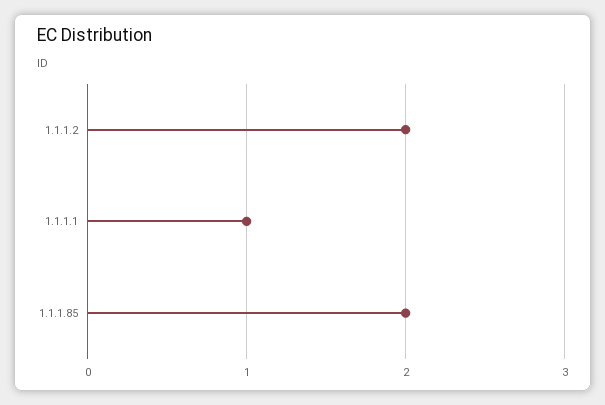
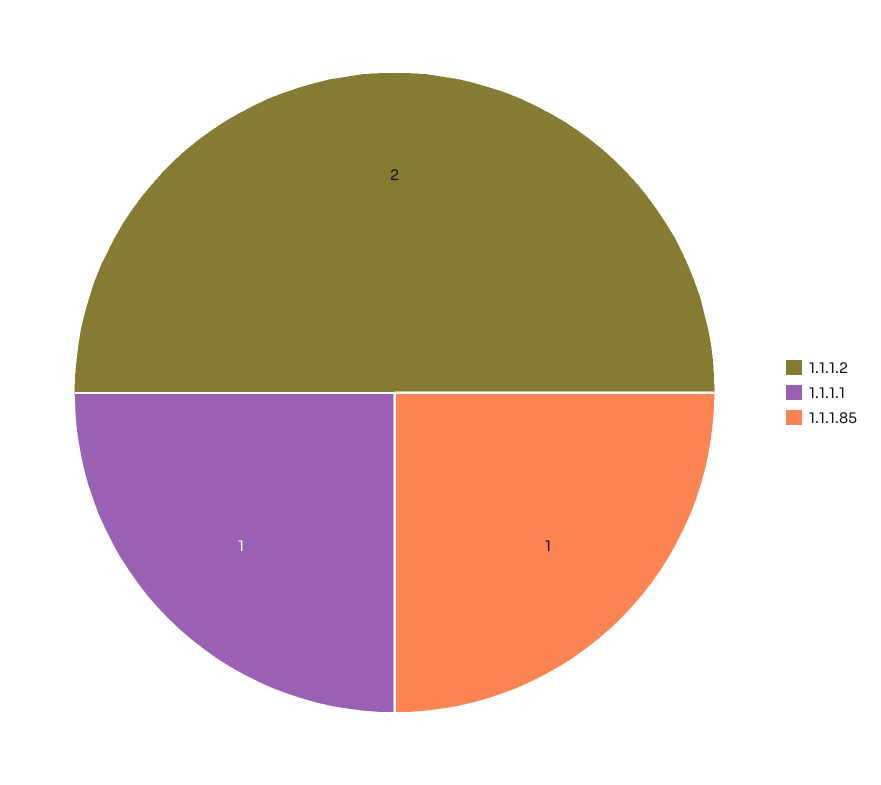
  {
    "1.1.1.2": 2,
    "1.1.1.1": 1,
-   "1.1.1.85": 2
+   "1.1.1.85": 1
  }

